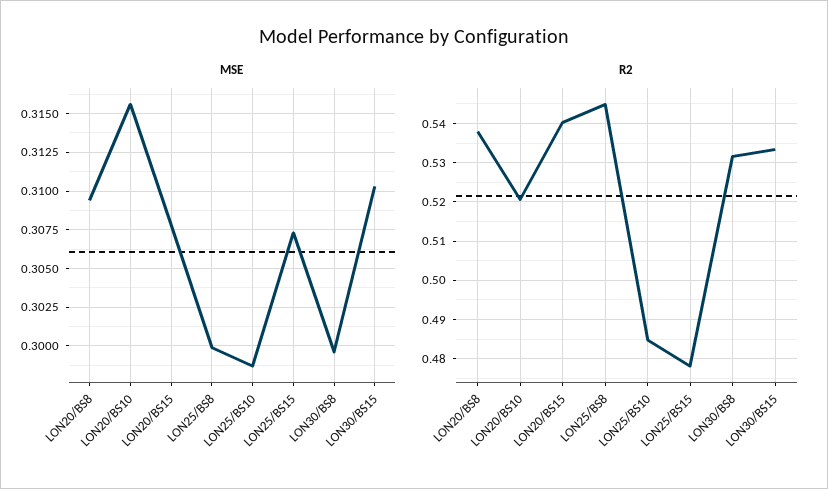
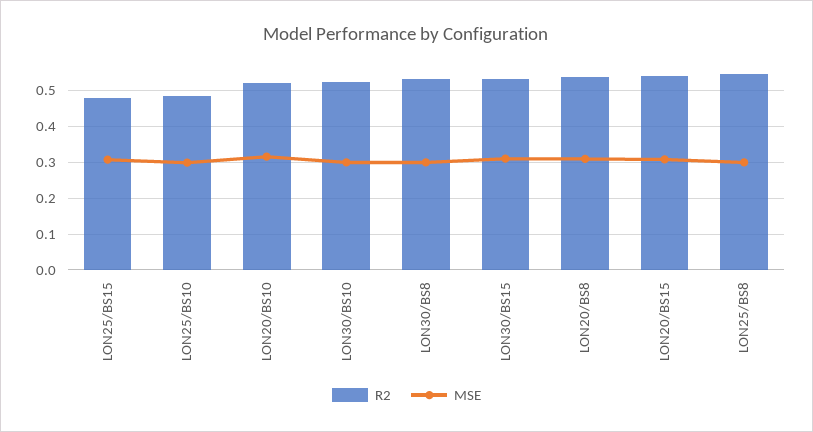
  {
    "MSE": {
      "LON20/BS8": 0.3095,
      "LON20/BS10": 0.3155,
      "LON20/BS15": 0.308,
      "LON25/BS8": 0.3,
      "LON25/BS10": 0.2985,
      "LON25/BS15": 0.3075,
      "LON30/BS8": 0.2995,
-     "LON30/BS15": 0.3105
+     "LON30/BS15": 0.3105,
+     "LON30/BS10": 0.3
    },
    "R2": {
      "LON20/BS8": 0.538,
      "LON20/BS10": 0.52,
      "LON20/BS15": 0.54,
      "LON25/BS8": 0.544,
      "LON25/BS10": 0.484,
      "LON25/BS15": 0.478,
      "LON30/BS8": 0.532,
-     "LON30/BS15": 0.534
+     "LON30/BS15": 0.534,
+     "LON30/BS10": 0.52
    }
  }

